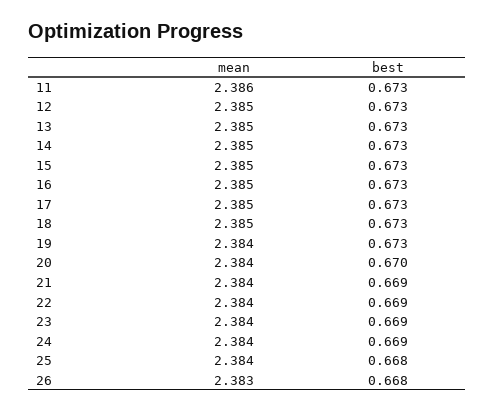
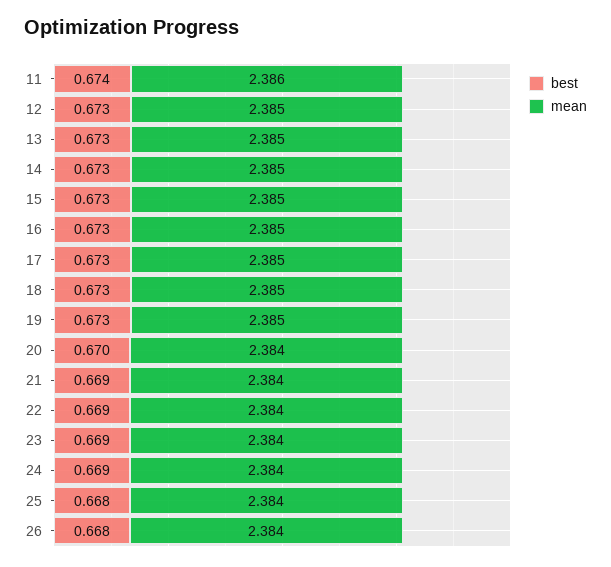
  {
    "mean": {
      "11": 2.386,
      "12": 2.385,
      "13": 2.385,
      "14": 2.385,
      "15": 2.385,
      "16": 2.385,
      "17": 2.385,
      "18": 2.385,
-     "19": 2.384,
+     "19": 2.385,
      "20": 2.384,
      "21": 2.384,
      "22": 2.384,
      "23": 2.384,
      "24": 2.384,
      "25": 2.384,
-     "26": 2.383
+     "26": 2.384
    },
    "best": {
-     "11": 0.673,
+     "11": 0.674,
      "12": 0.673,
      "13": 0.673,
      "14": 0.673,
      "15": 0.673,
      "16": 0.673,
      "17": 0.673,
      "18": 0.673,
      "19": 0.673,
      "20": 0.67,
      "21": 0.669,
      "22": 0.669,
      "23": 0.669,
      "24": 0.669,
      "25": 0.668,
      "26": 0.668
    }
  }

